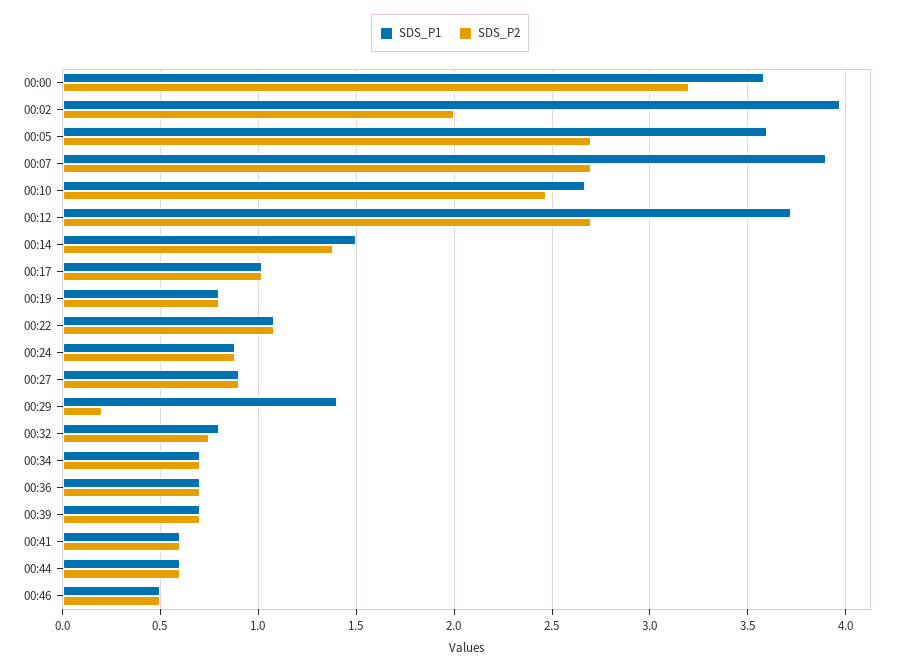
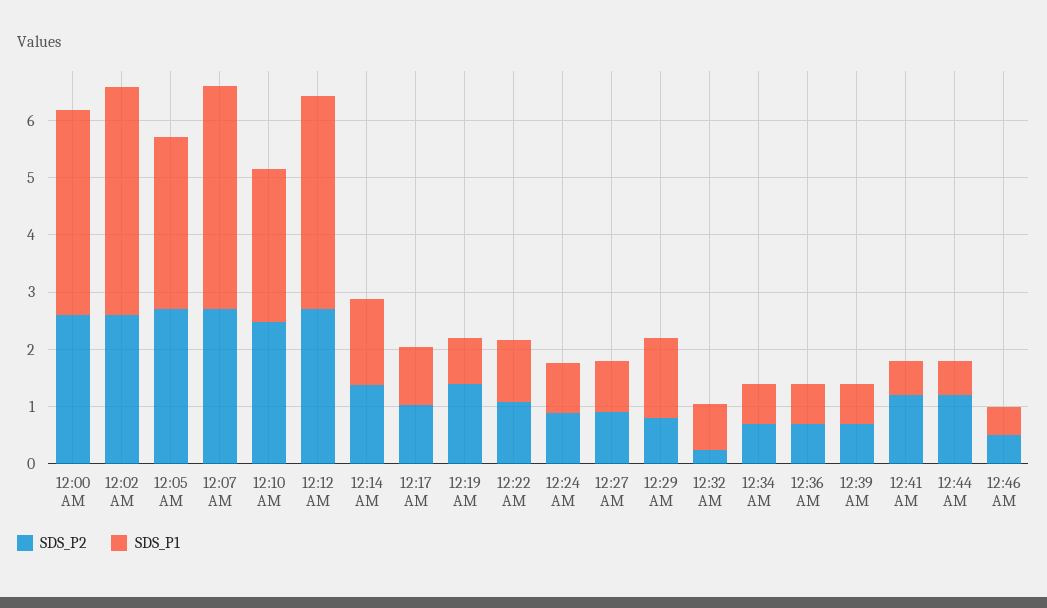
  {
    "SDS_P1": {
      "00:00": 3.6,
      "00:02": 3.95,
-     "00:05": 3.6,
+     "00:05": 3,
      "00:07": 3.9,
      "00:10": 2.65,
      "00:12": 3.7,
      "00:14": 1.5,
      "00:17": 1,
      "00:19": 0.8,
      "00:22": 1.1,
      "00:24": 0.9,
      "00:27": 0.9,
      "00:29": 1.4,
      "00:32": 0.8,
      "00:34": 0.7,
      "00:36": 0.7,
      "00:39": 0.7,
      "00:41": 0.6,
      "00:44": 0.6,
      "00:46": 0.5
    },
    "SDS_P2": {
-     "00:00": 3.2,
+     "00:00": 2.6,
-     "00:02": 2,
+     "00:02": 2.6,
      "00:05": 2.7,
      "00:07": 2.7,
      "00:10": 2.45,
      "00:12": 2.7,
      "00:14": 1.4,
      "00:17": 1,
-     "00:19": 0.8,
+     "00:19": 1.4,
      "00:22": 1.1,
      "00:24": 0.9,
      "00:27": 0.9,
-     "00:29": 0.2,
+     "00:29": 0.8,
-     "00:32": 0.75,
+     "00:32": 0.2,
      "00:34": 0.7,
      "00:36": 0.7,
      "00:39": 0.7,
-     "00:41": 0.6,
+     "00:41": 1.2,
-     "00:44": 0.6,
+     "00:44": 1.2,
      "00:46": 0.5
    }
  }

